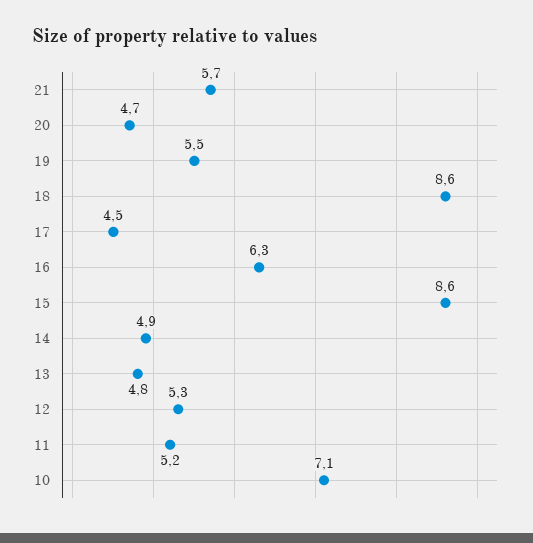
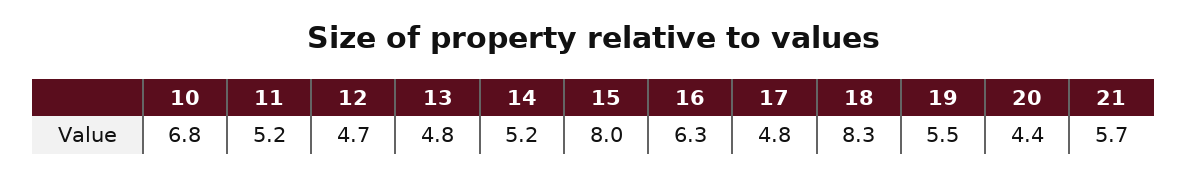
  {
    "21": 5.7,
-   "20": 4.7,
+   "20": 4.4,
    "19": 5.5,
-   "18": 8.6,
+   "18": 8.3,
-   "17": 4.5,
+   "17": 4.8,
    "16": 6.3,
-   "15": 8.6,
+   "15": 8,
-   "14": 4.9,
+   "14": 5.2,
    "13": 4.8,
-   "12": 5.3,
+   "12": 4.7,
    "11": 5.2,
-   "10": 7.1
+   "10": 6.8
  }

